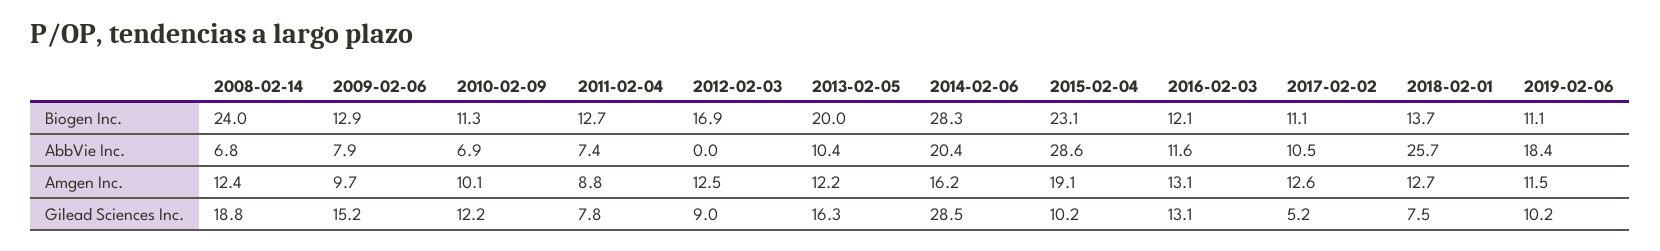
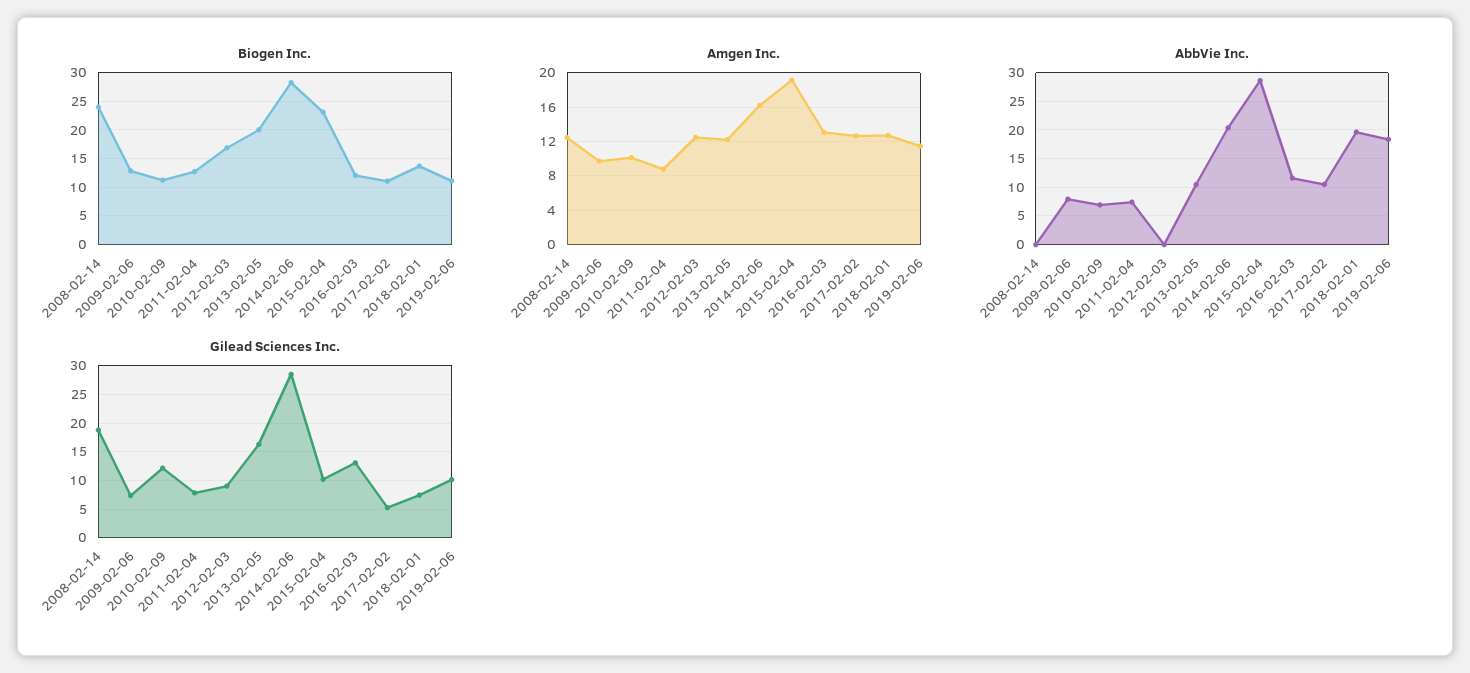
  {
    "Biogen Inc.": {
      "2008-02-14": 24,
      "2009-02-06": 12.9,
      "2010-02-09": 11.3,
      "2011-02-04": 12.7,
      "2012-02-03": 16.9,
      "2013-02-05": 20,
      "2014-02-06": 28.3,
      "2015-02-04": 23.1,
      "2016-02-03": 12.1,
      "2017-02-02": 11.1,
      "2018-02-01": 13.7,
      "2019-02-06": 11.1
    },
    "AbbVie Inc.": {
-     "2008-02-14": 6.8,
+     "2008-02-14": 0,
      "2009-02-06": 7.9,
      "2010-02-09": 6.9,
      "2011-02-04": 7.4,
      "2012-02-03": 0,
      "2013-02-05": 10.4,
      "2014-02-06": 20.4,
      "2015-02-04": 28.6,
      "2016-02-03": 11.6,
      "2017-02-02": 10.5,
-     "2018-02-01": 25.7,
+     "2018-02-01": 20,
      "2019-02-06": 18.4
    },
    "Amgen Inc.": {
      "2008-02-14": 12.4,
      "2009-02-06": 9.7,
      "2010-02-09": 10.1,
      "2011-02-04": 8.8,
      "2012-02-03": 12.5,
      "2013-02-05": 12.2,
      "2014-02-06": 16.2,
      "2015-02-04": 19.1,
      "2016-02-03": 13.1,
      "2017-02-02": 12.6,
      "2018-02-01": 12.7,
      "2019-02-06": 11.5
    },
    "Gilead Sciences Inc.": {
      "2008-02-14": 18.8,
-     "2009-02-06": 15.2,
+     "2009-02-06": 7.5,
      "2010-02-09": 12.2,
      "2011-02-04": 7.8,
      "2012-02-03": 9,
      "2013-02-05": 16.3,
      "2014-02-06": 28.5,
      "2015-02-04": 10.2,
      "2016-02-03": 13.1,
      "2017-02-02": 5.2,
      "2018-02-01": 7.5,
      "2019-02-06": 10.2
    }
  }

